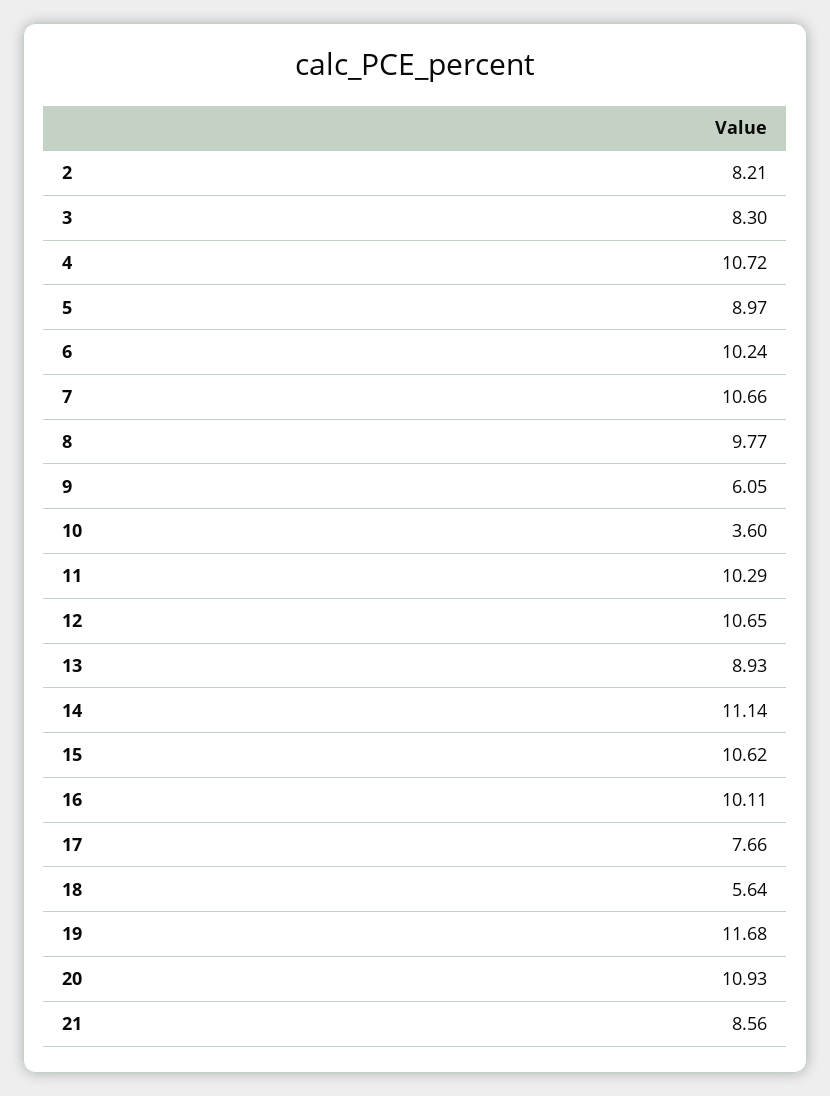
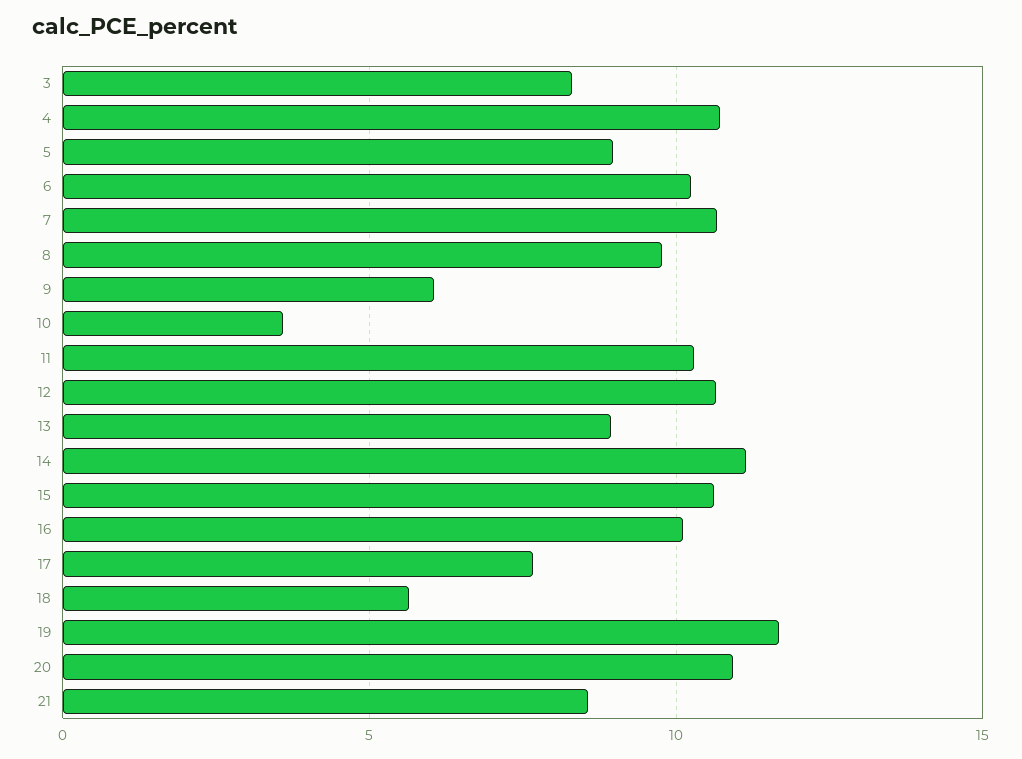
  {
-   "2": 8.21,
    "3": 8.3,
    "4": 10.72,
    "5": 8.97,
    "6": 10.24,
    "7": 10.66,
    "8": 9.77,
    "9": 6.05,
    "10": 3.6,
    "11": 10.29,
    "12": 10.65,
    "13": 8.93,
    "14": 11.14,
    "15": 10.62,
    "16": 10.11,
    "17": 7.66,
    "18": 5.64,
    "19": 11.68,
    "20": 10.93,
    "21": 8.56
  }

